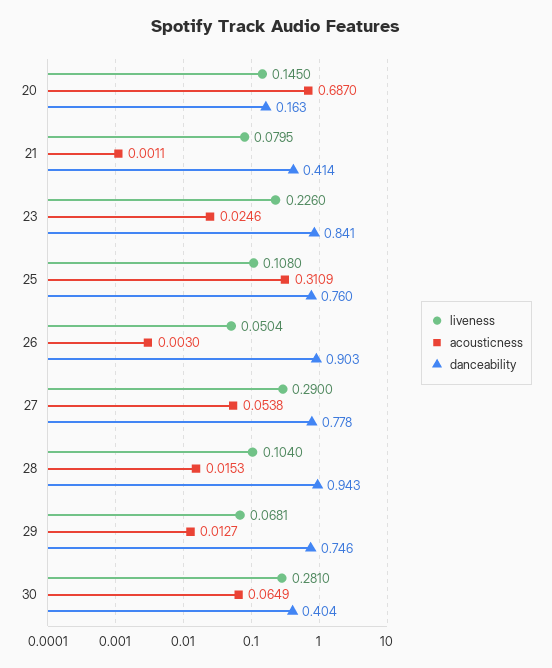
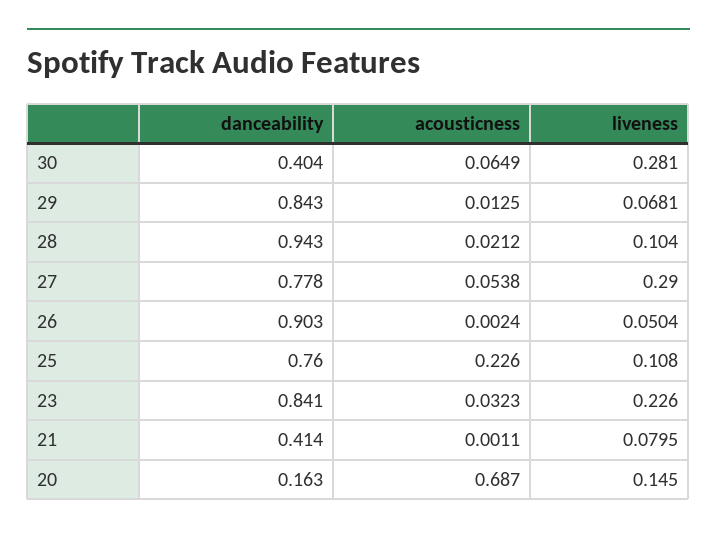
  {
    "liveness": {
      "20": 0.145,
      "21": 0.0795,
      "23": 0.226,
      "25": 0.108,
      "26": 0.0504,
      "27": 0.29,
      "28": 0.104,
      "29": 0.0681,
      "30": 0.281
    },
    "acousticness": {
      "20": 0.687,
      "21": 0.0011,
-     "23": 0.0246,
+     "23": 0.0323,
-     "25": 0.3109,
+     "25": 0.226,
-     "26": 0.003,
+     "26": 0.0024,
      "27": 0.0538,
-     "28": 0.0153,
+     "28": 0.0212,
-     "29": 0.0127,
+     "29": 0.0125,
      "30": 0.0649
    },
    "danceability": {
      "20": 0.163,
      "21": 0.414,
      "23": 0.841,
      "25": 0.76,
      "26": 0.903,
      "27": 0.778,
      "28": 0.943,
-     "29": 0.746,
+     "29": 0.843,
      "30": 0.404
    }
  }

